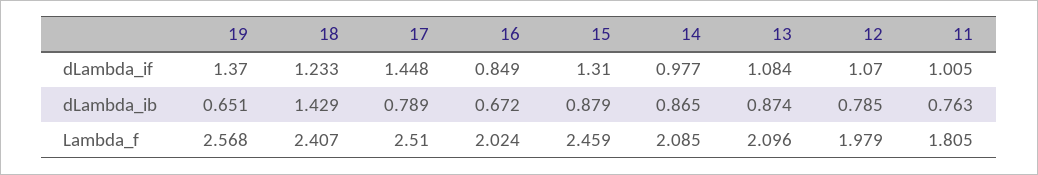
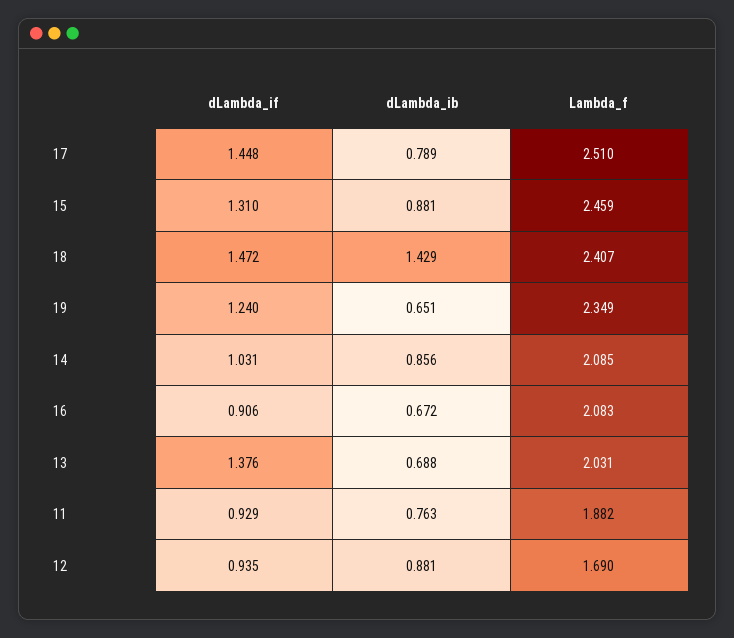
  {
    "19": {
-     "dLambda_if": 1.37,
+     "dLambda_if": 1.24,
      "dLambda_ib": 0.651,
-     "Lambda_f": 2.568
+     "Lambda_f": 2.349
    },
    "18": {
-     "dLambda_if": 1.233,
+     "dLambda_if": 1.472,
      "dLambda_ib": 1.429,
      "Lambda_f": 2.407
    },
    "17": {
      "dLambda_if": 1.448,
      "dLambda_ib": 0.789,
      "Lambda_f": 2.51
    },
    "16": {
-     "dLambda_if": 0.849,
+     "dLambda_if": 0.906,
      "dLambda_ib": 0.672,
-     "Lambda_f": 2.024
+     "Lambda_f": 2.083
    },
    "15": {
      "dLambda_if": 1.31,
-     "dLambda_ib": 0.879,
+     "dLambda_ib": 0.881,
      "Lambda_f": 2.459
    },
    "14": {
-     "dLambda_if": 0.977,
+     "dLambda_if": 1.031,
-     "dLambda_ib": 0.865,
+     "dLambda_ib": 0.856,
      "Lambda_f": 2.085
    },
    "13": {
-     "dLambda_if": 1.084,
+     "dLambda_if": 1.376,
-     "dLambda_ib": 0.874,
+     "dLambda_ib": 0.688,
-     "Lambda_f": 2.096
+     "Lambda_f": 2.031
    },
    "12": {
-     "dLambda_if": 1.07,
+     "dLambda_if": 0.935,
-     "dLambda_ib": 0.785,
+     "dLambda_ib": 0.881,
-     "Lambda_f": 1.979
+     "Lambda_f": 1.69
    },
    "11": {
-     "dLambda_if": 1.005,
+     "dLambda_if": 0.929,
      "dLambda_ib": 0.763,
-     "Lambda_f": 1.805
+     "Lambda_f": 1.882
    }
  }

